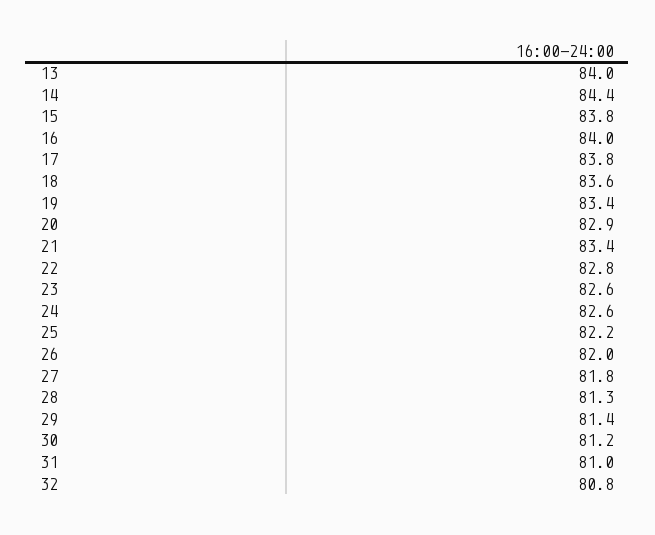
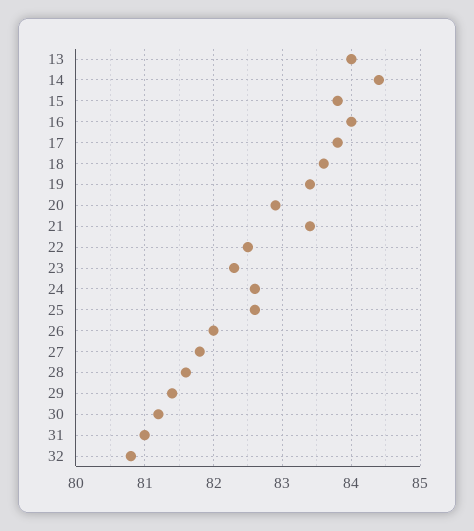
  {
    "13": 84,
    "14": 84.4,
    "15": 83.8,
    "16": 84,
    "17": 83.8,
    "18": 83.6,
    "19": 83.4,
    "20": 82.9,
    "21": 83.4,
-   "22": 82.8,
+   "22": 82.5,
-   "23": 82.6,
+   "23": 82.3,
    "24": 82.6,
-   "25": 82.2,
+   "25": 82.6,
    "26": 82,
    "27": 81.8,
-   "28": 81.3,
+   "28": 81.6,
    "29": 81.4,
    "30": 81.2,
    "31": 81,
    "32": 80.8
  }

